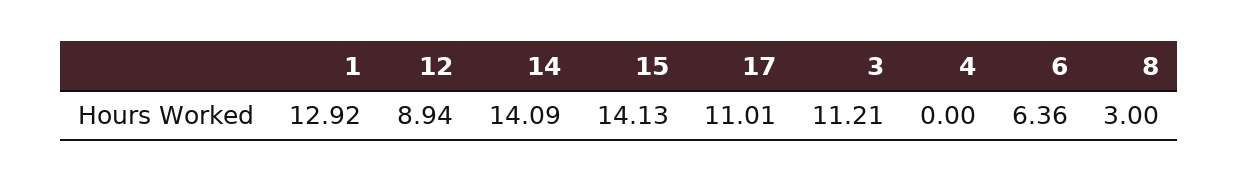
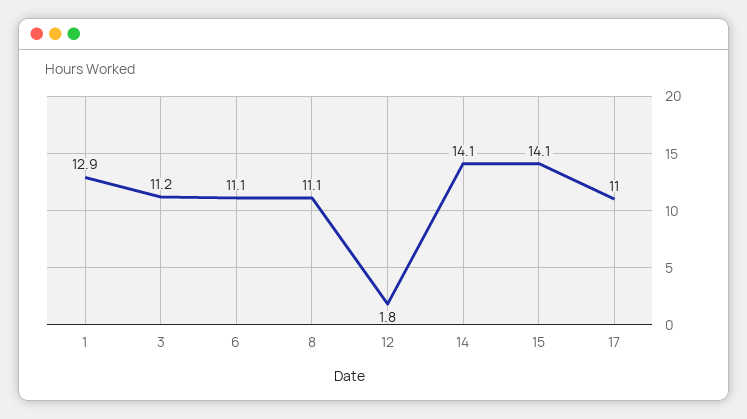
  {
    "1": 12.92,
-   "12": 8.94,
+   "12": 1.8,
    "14": 14.09,
    "15": 14.13,
    "17": 11.01,
    "3": 11.21,
-   "4": 0,
-   "6": 6.36,
+   "6": 11.1,
-   "8": 3
+   "8": 11.1
  }

